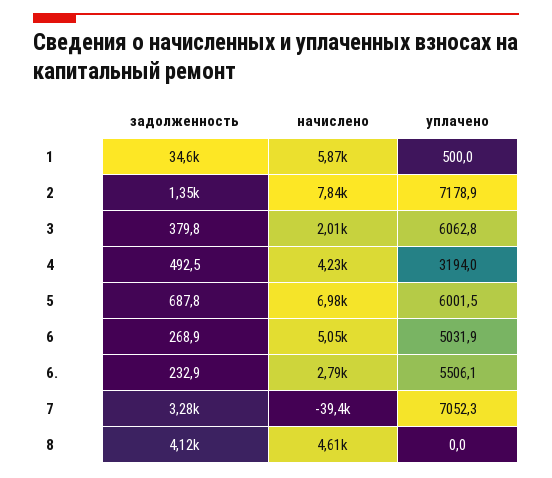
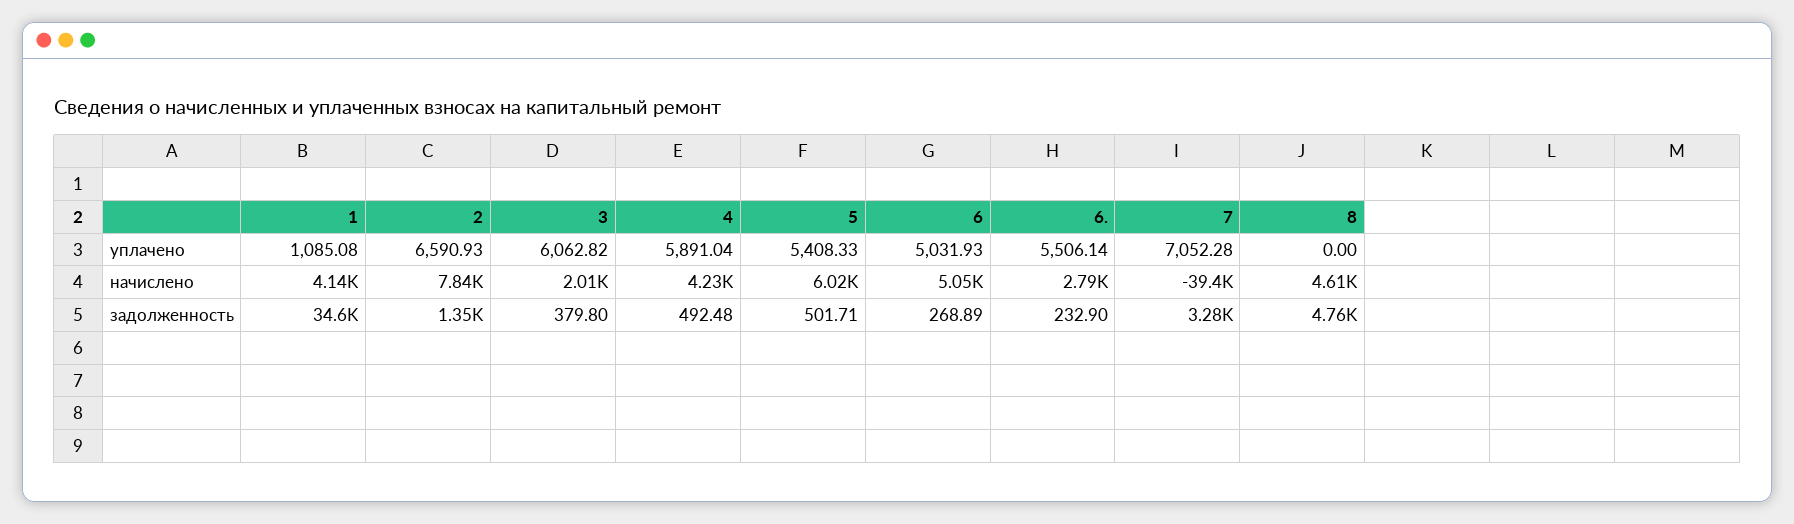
  {
    "задолженность": {
      "1": 34600,
      "2": 1350,
      "3": 379.8,
      "4": 492.48,
-     "5": 687.8,
+     "5": 501.71,
      "6": 268.89,
      "6.": 232.9,
      "7": 3280,
-     "8": 4120
+     "8": 4760
    },
    "начислено": {
-     "1": 5870,
+     "1": 4140,
      "2": 7840,
      "3": 2010,
      "4": 4230,
-     "5": 6980,
+     "5": 6020,
      "6": 5050,
      "6.": 2790,
      "7": -39400,
      "8": 4610
    },
    "уплачено": {
-     "1": 500,
+     "1": 1085.08,
-     "2": 7178.9,
+     "2": 6590.93,
      "3": 6062.82,
-     "4": 3194,
+     "4": 5891.04,
-     "5": 6001.5,
+     "5": 5408.33,
      "6": 5031.93,
      "6.": 5506.14,
      "7": 7052.28,
      "8": 0
    }
  }

